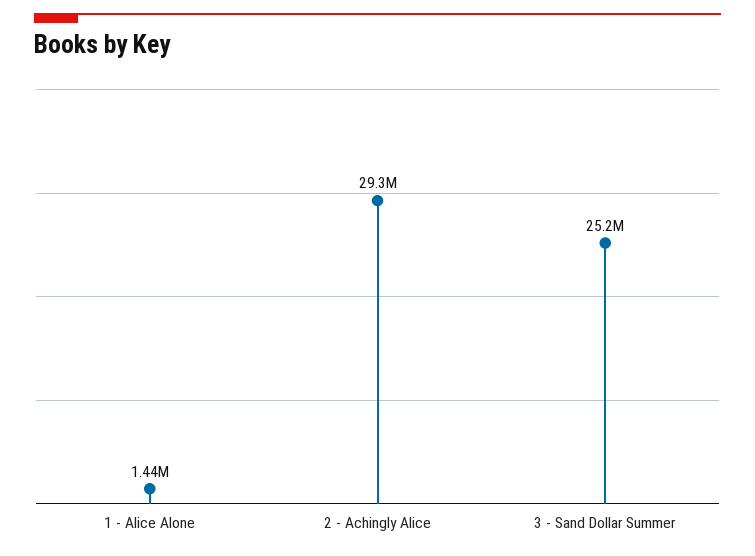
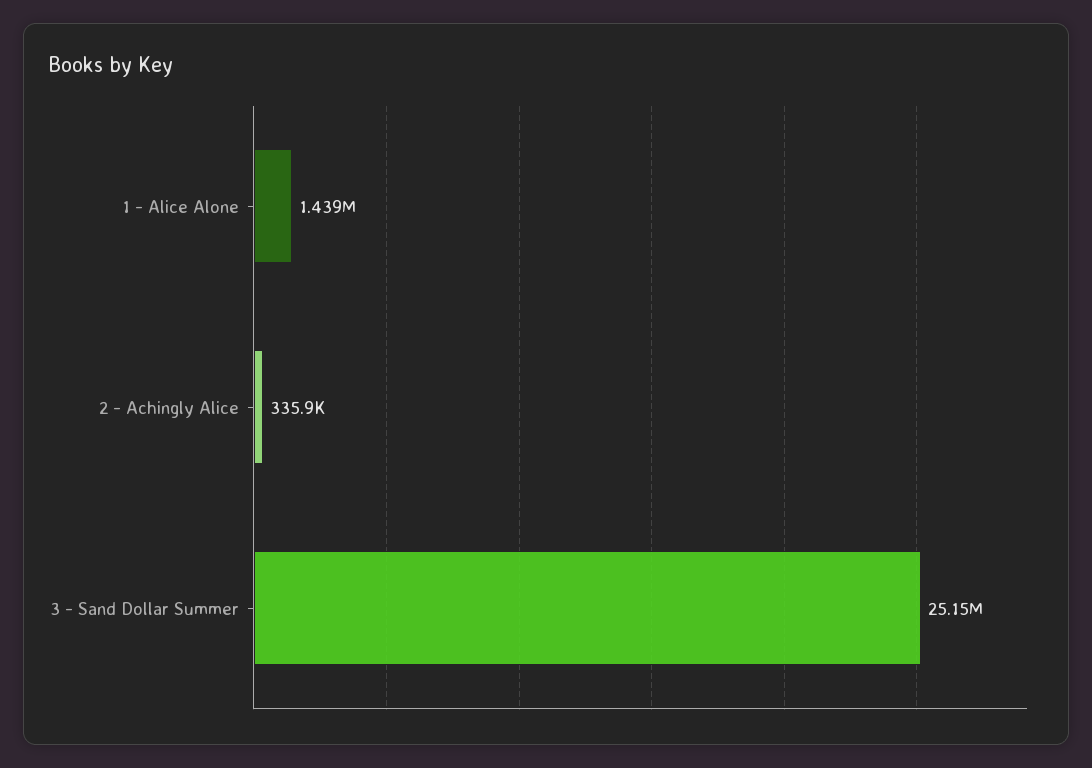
  {
    "1 - Alice Alone": 1439000,
-   "2 - Achingly Alice": 29300000,
+   "2 - Achingly Alice": 335900,
    "3 - Sand Dollar Summer": 25150000
  }

